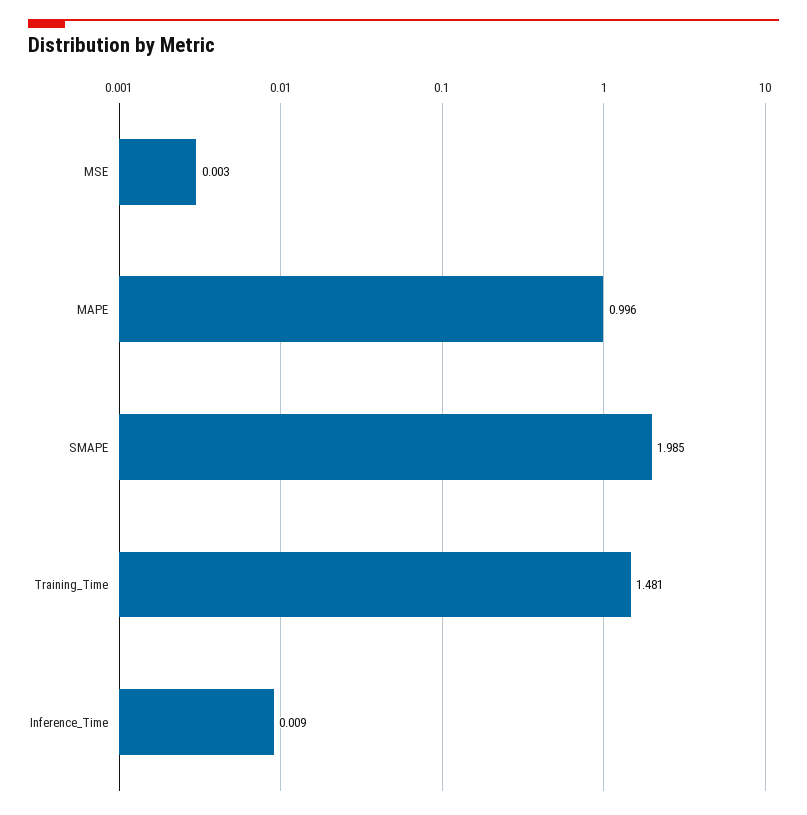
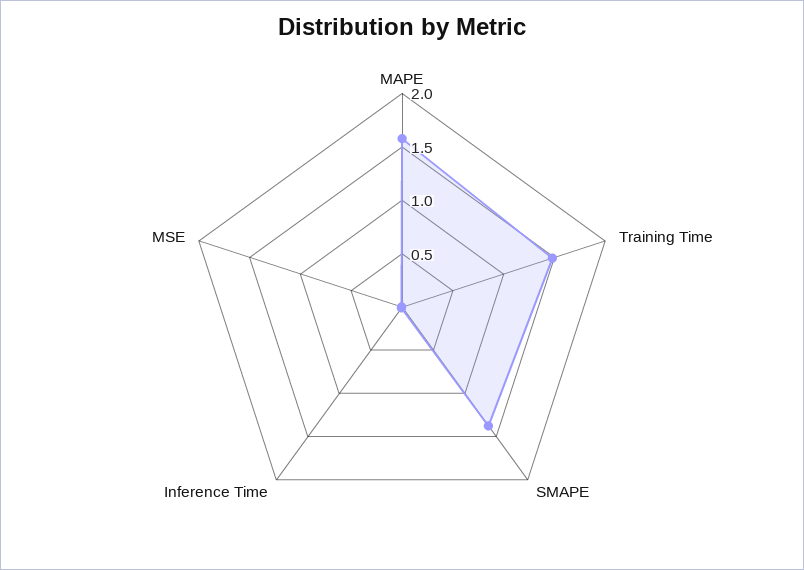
  {
    "MSE": 0.003,
-   "MAPE": 0.996,
+   "MAPE": 1.6,
-   "SMAPE": 1.985,
+   "SMAPE": 1.4,
    "Training_Time": 1.481,
    "Inference_Time": 0.009
  }

